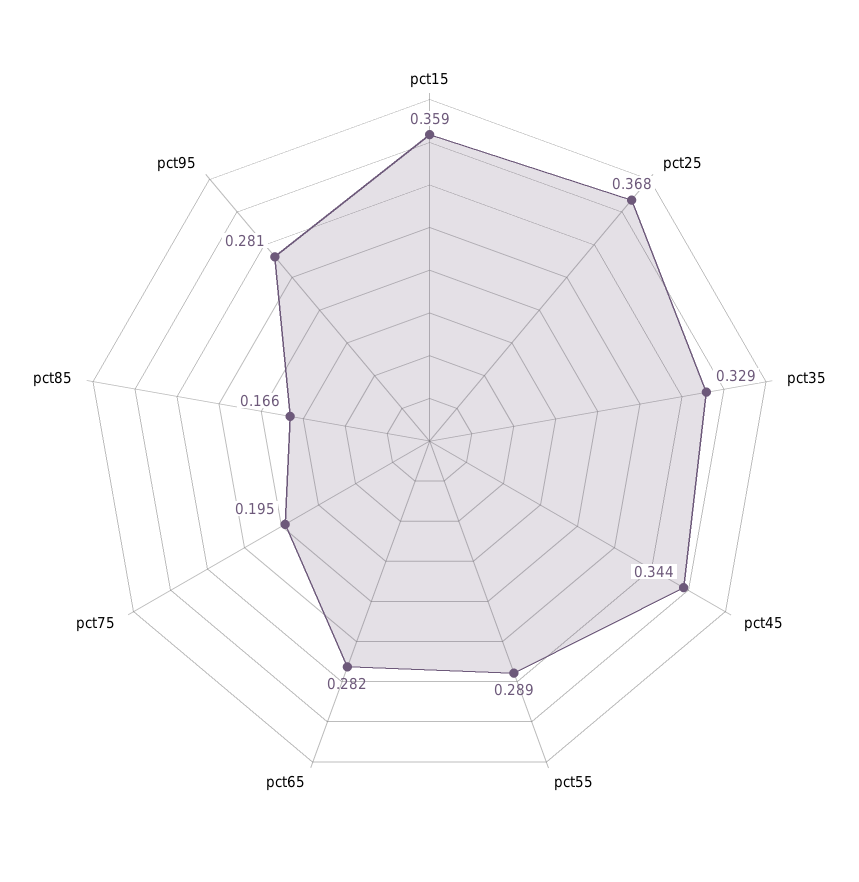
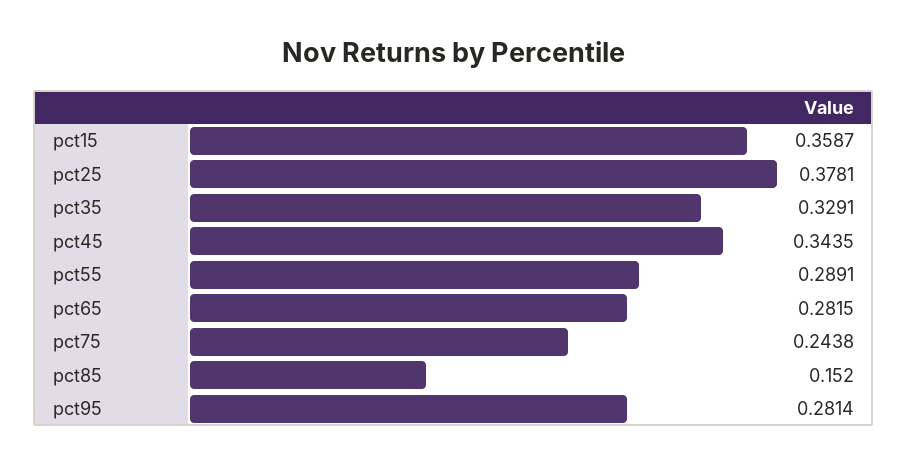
  {
    "pct15": 0.3587,
-   "pct25": 0.368,
+   "pct25": 0.3781,
    "pct35": 0.3291,
    "pct45": 0.3435,
    "pct55": 0.2891,
    "pct65": 0.2815,
-   "pct75": 0.195,
+   "pct75": 0.2438,
-   "pct85": 0.166,
+   "pct85": 0.152,
    "pct95": 0.2814
  }

